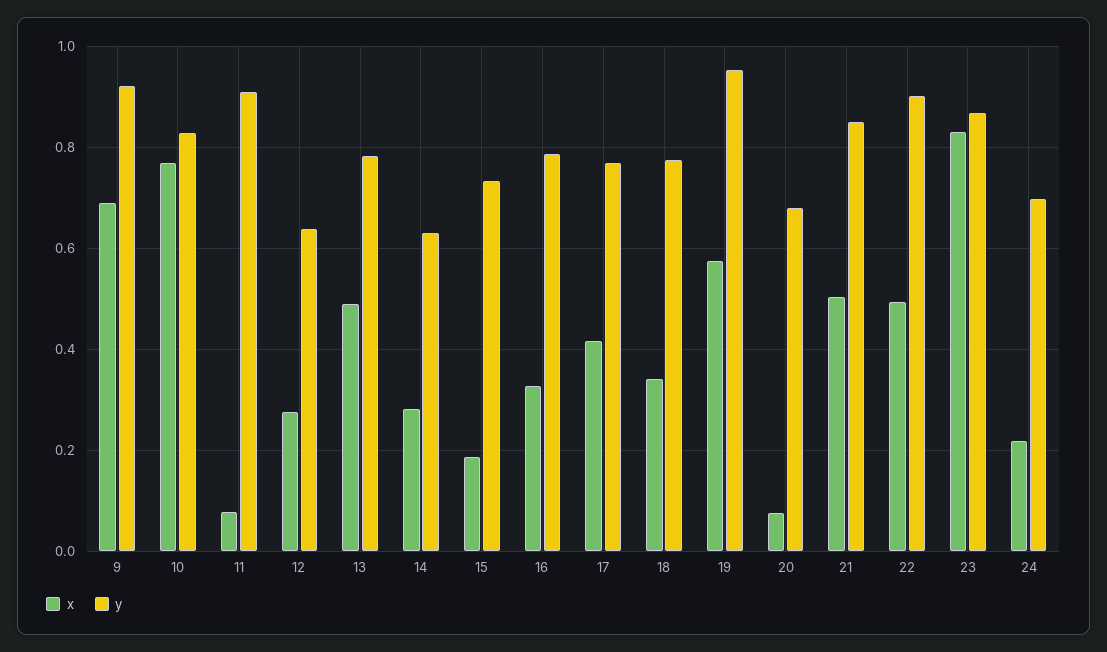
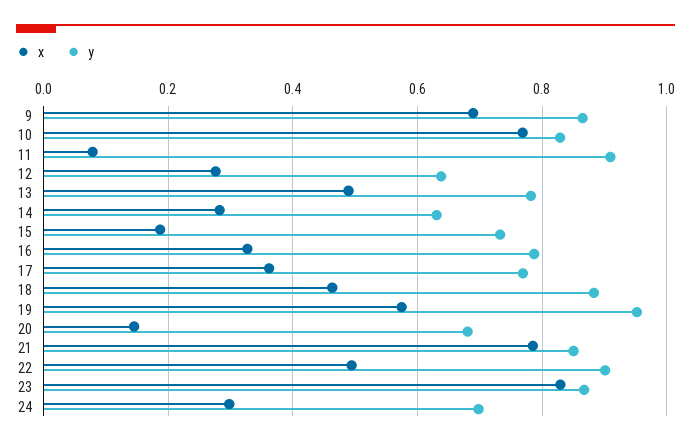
  {
    "x": {
      "9": 0.68,
      "10": 0.76,
      "11": 0.08,
      "12": 0.28,
      "13": 0.48,
      "14": 0.28,
      "15": 0.18,
      "16": 0.32,
-     "17": 0.42,
+     "17": 0.36,
-     "18": 0.34,
+     "18": 0.46,
      "19": 0.58,
-     "20": 0.08,
+     "20": 0.14,
-     "21": 0.5,
+     "21": 0.78,
      "22": 0.5,
      "23": 0.82,
-     "24": 0.22
+     "24": 0.3
    },
    "y": {
-     "9": 0.92,
+     "9": 0.86,
      "10": 0.82,
      "11": 0.9,
      "12": 0.64,
      "13": 0.78,
      "14": 0.64,
      "15": 0.74,
      "16": 0.78,
      "17": 0.76,
-     "18": 0.78,
+     "18": 0.88,
      "19": 0.96,
      "20": 0.68,
      "21": 0.86,
      "22": 0.9,
      "23": 0.86,
      "24": 0.7
    }
  }

